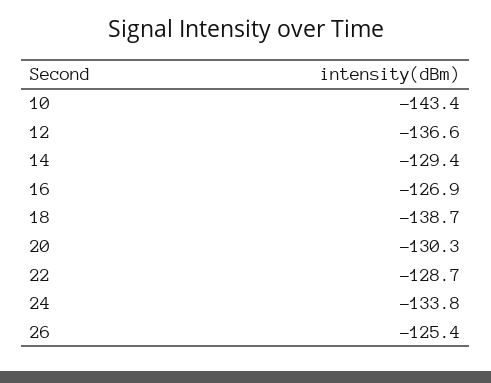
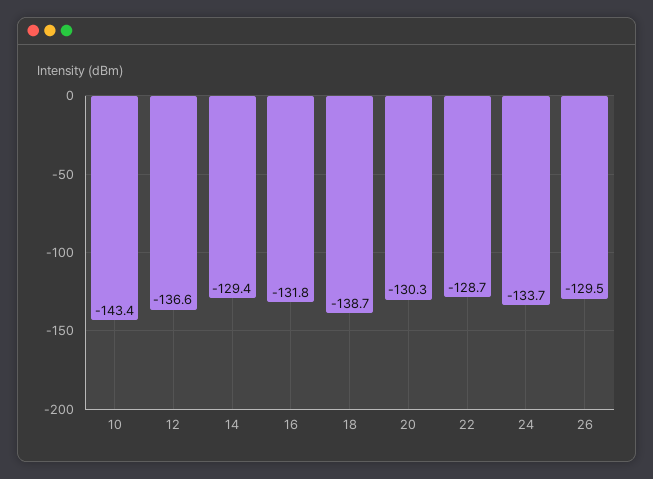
  {
    "10": -143.4,
    "12": -136.6,
    "14": -129.4,
-   "16": -126.9,
+   "16": -131.8,
    "18": -138.7,
    "20": -130.3,
    "22": -128.7,
-   "24": -133.8,
+   "24": -133.7,
-   "26": -125.4
+   "26": -129.5
  }

